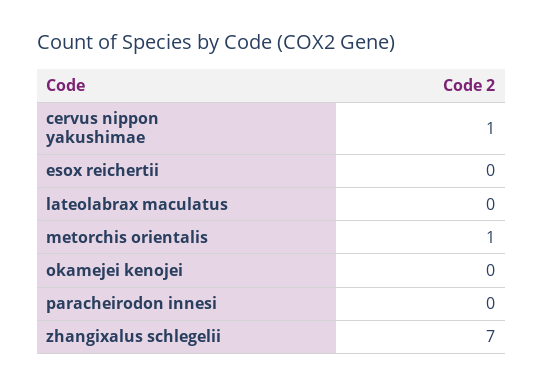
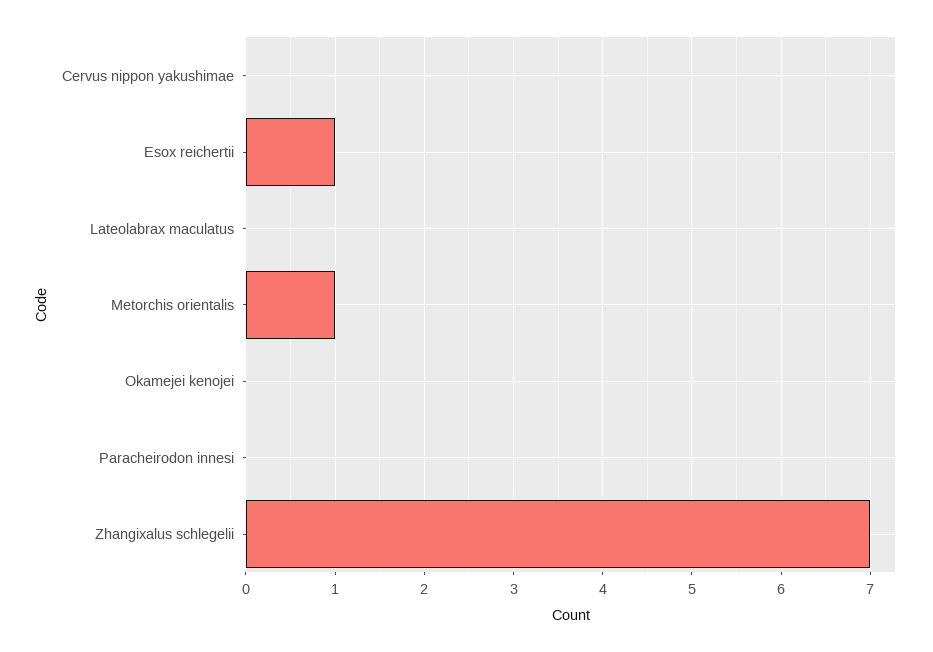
  {
-   "cervus nippon yakushimae": 1,
+   "cervus nippon yakushimae": 0,
-   "esox reichertii": 0,
+   "esox reichertii": 1,
    "lateolabrax maculatus": 0,
    "metorchis orientalis": 1,
    "okamejei kenojei": 0,
    "paracheirodon innesi": 0,
    "zhangixalus schlegelii": 7
  }

